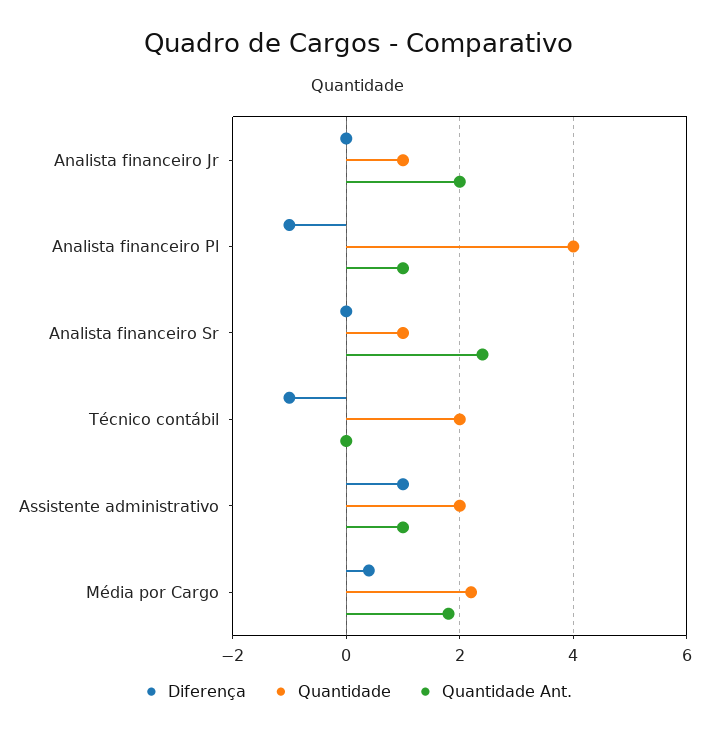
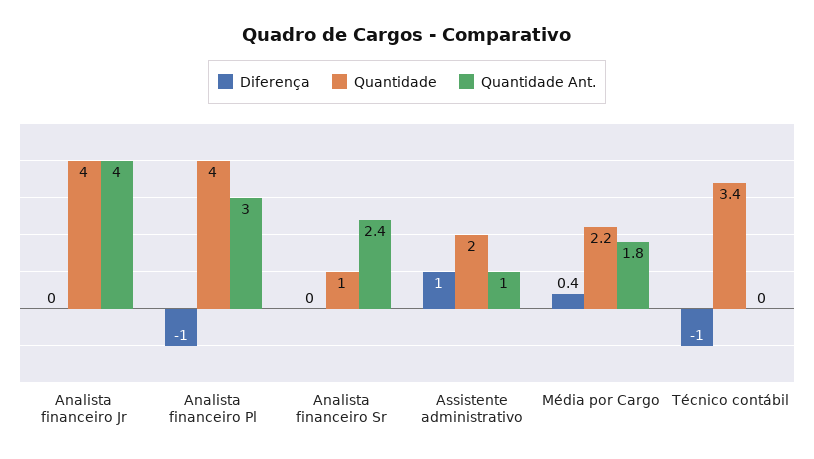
  {
    "Diferença": {
      "Analista financeiro Jr": 0,
      "Analista financeiro Pl": -1,
      "Analista financeiro Sr": 0,
      "Técnico contábil": -1,
      "Assistente administrativo": 1,
      "Média por Cargo": 0.4
    },
    "Quantidade": {
-     "Analista financeiro Jr": 1,
+     "Analista financeiro Jr": 4,
      "Analista financeiro Pl": 4,
      "Analista financeiro Sr": 1,
-     "Técnico contábil": 2,
+     "Técnico contábil": 3.4,
      "Assistente administrativo": 2,
      "Média por Cargo": 2.2
    },
    "Quantidade Ant.": {
-     "Analista financeiro Jr": 2,
+     "Analista financeiro Jr": 4,
-     "Analista financeiro Pl": 1,
+     "Analista financeiro Pl": 3,
      "Analista financeiro Sr": 2.4,
      "Técnico contábil": 0,
      "Assistente administrativo": 1,
      "Média por Cargo": 1.8
    }
  }

